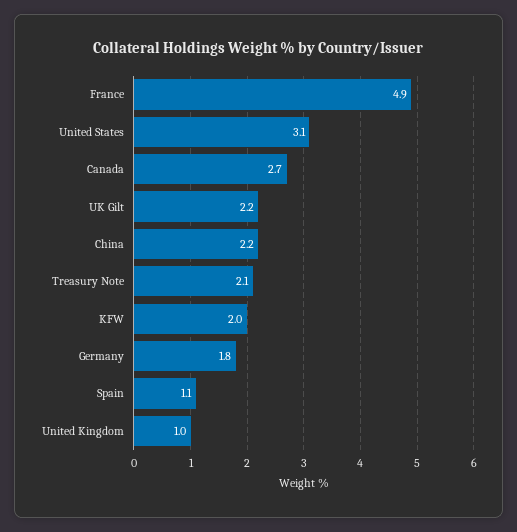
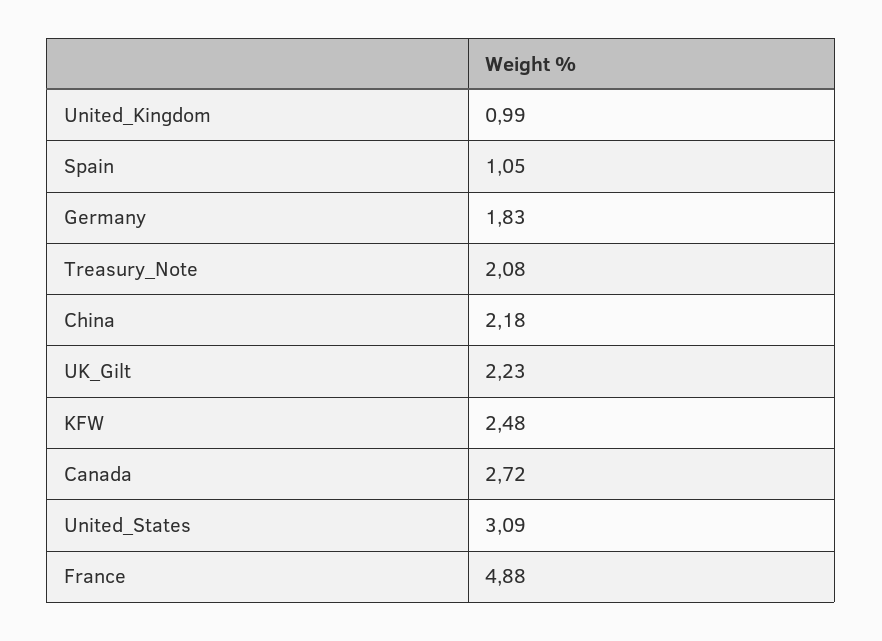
  {
    "France": 4.88,
    "United States": 3.09,
    "Canada": 2.72,
    "UK Gilt": 2.23,
    "China": 2.18,
    "Treasury Note": 2.08,
-   "KFW": 2,
+   "KFW": 2.48,
    "Germany": 1.83,
    "Spain": 1.05,
    "United Kingdom": 0.99
  }

